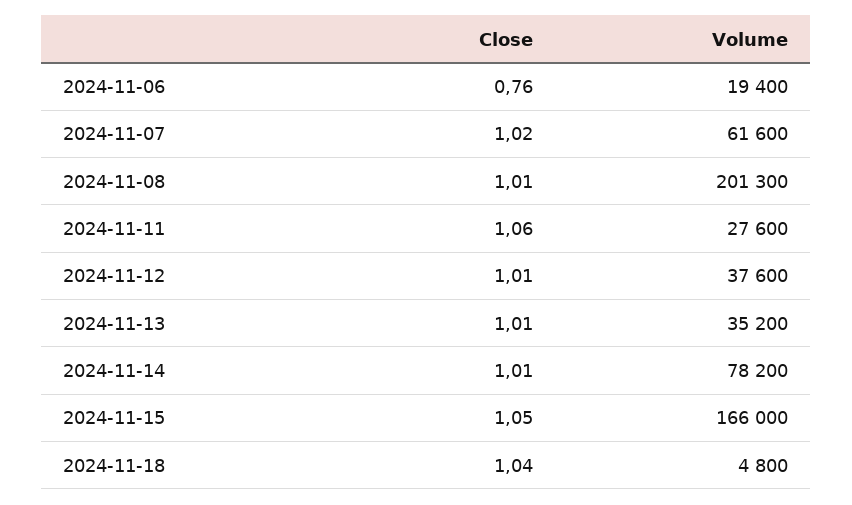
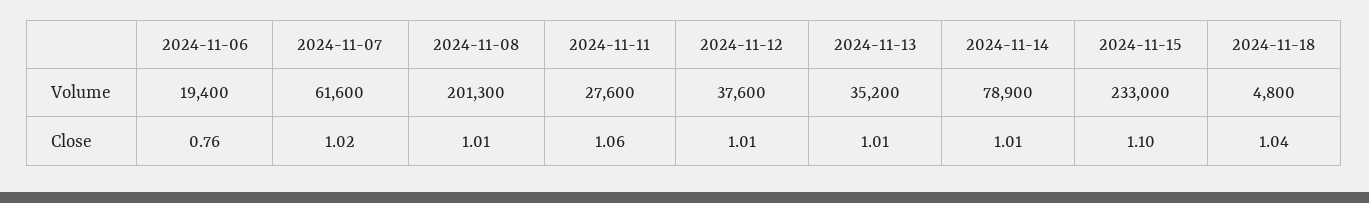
  {
    "Close": {
      "2024-11-06": 0.76,
      "2024-11-07": 1.02,
      "2024-11-08": 1.01,
      "2024-11-11": 1.06,
      "2024-11-12": 1.01,
      "2024-11-13": 1.01,
      "2024-11-14": 1.01,
-     "2024-11-15": 1.05,
+     "2024-11-15": 1.1,
      "2024-11-18": 1.04
    },
    "Volume": {
      "2024-11-06": 19400,
      "2024-11-07": 61600,
      "2024-11-08": 201300,
      "2024-11-11": 27600,
      "2024-11-12": 37600,
      "2024-11-13": 35200,
-     "2024-11-14": 78200,
+     "2024-11-14": 78900,
-     "2024-11-15": 166000,
+     "2024-11-15": 233000,
      "2024-11-18": 4800
    }
  }

